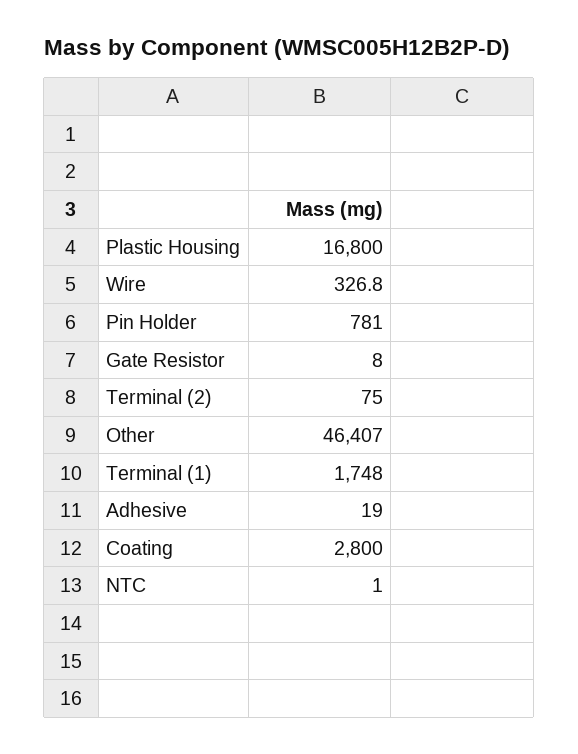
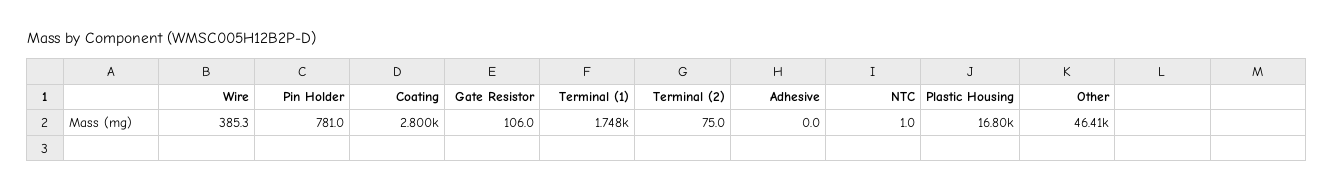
  {
    "Plastic Housing": 16800,
-   "Wire": 326.8,
+   "Wire": 385.3,
    "Pin Holder": 781,
-   "Gate Resistor": 8,
+   "Gate Resistor": 106,
    "Terminal (2)": 75,
    "Other": 46407,
    "Terminal (1)": 1748,
-   "Adhesive": 19,
+   "Adhesive": 0,
    "Coating": 2800,
    "NTC": 1
  }

